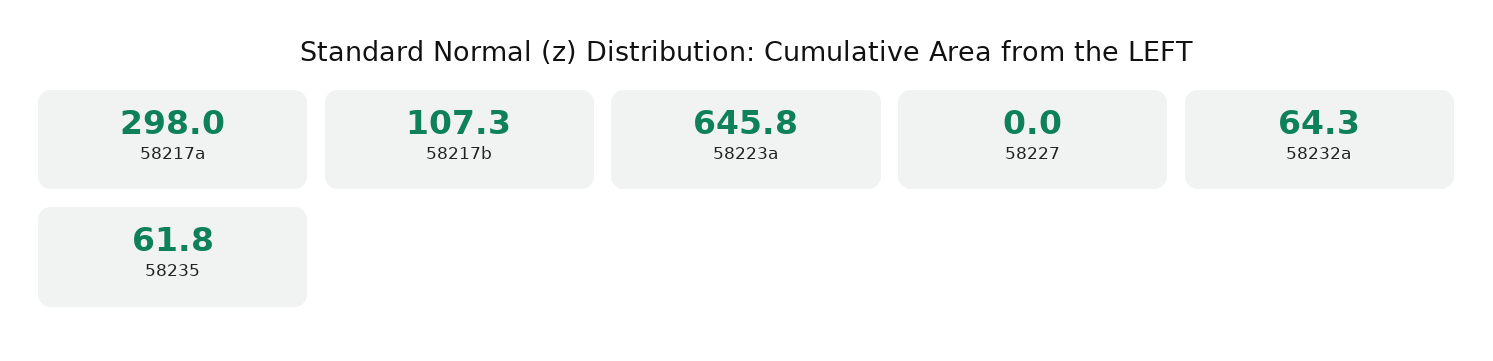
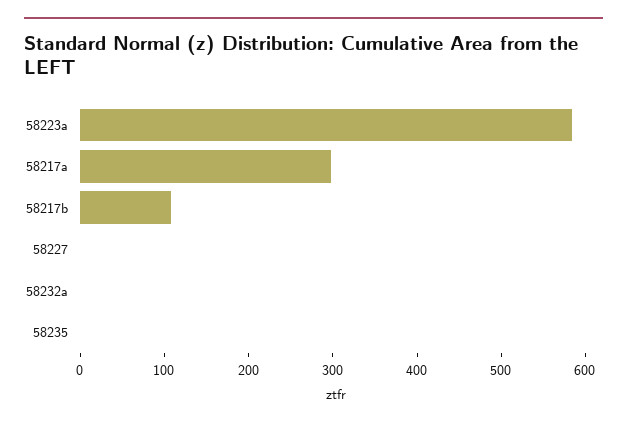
  {
    "58217a": 298,
    "58217b": 107.3,
-   "58223a": 645.8,
+   "58223a": 580,
    "58227": 0,
-   "58232a": 64.3,
+   "58232a": 0,
-   "58235": 61.8
+   "58235": 0
  }

